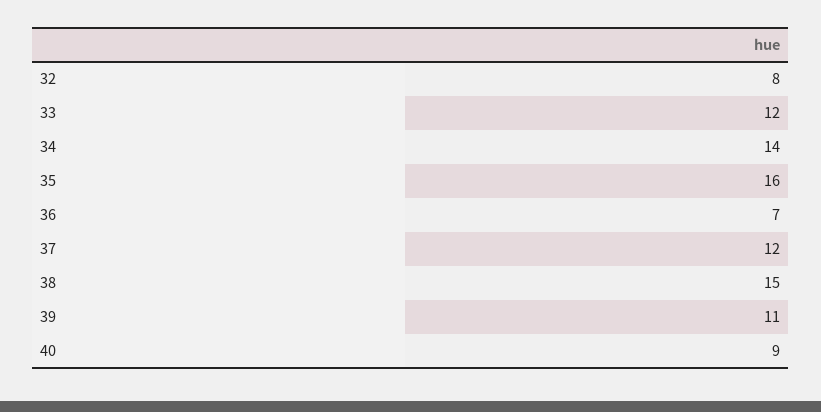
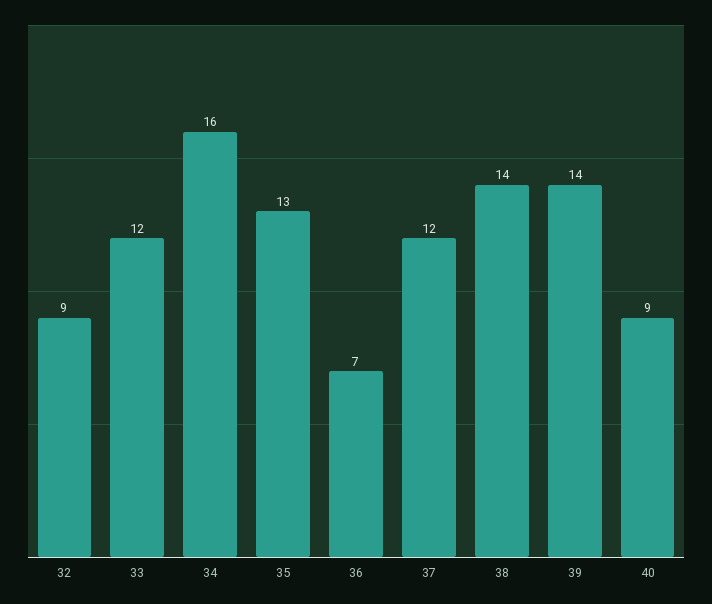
  {
-   "32": 8,
+   "32": 9,
    "33": 12,
-   "34": 14,
+   "34": 16,
-   "35": 16,
+   "35": 13,
    "36": 7,
    "37": 12,
-   "38": 15,
+   "38": 14,
-   "39": 11,
+   "39": 14,
    "40": 9
  }

